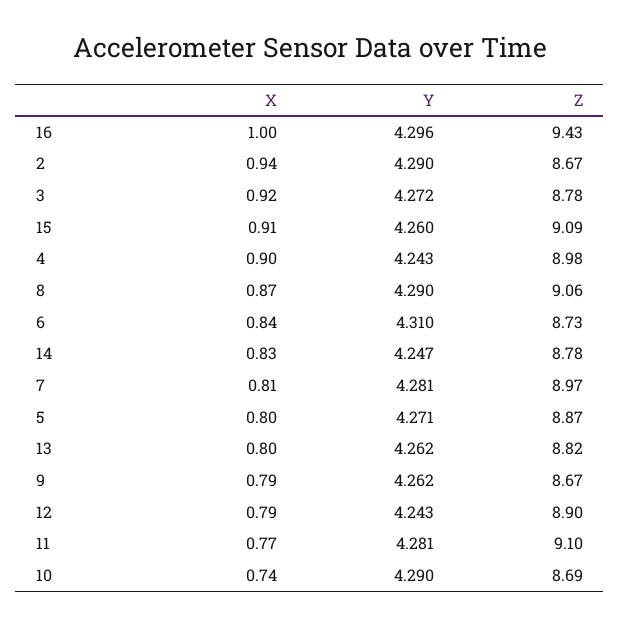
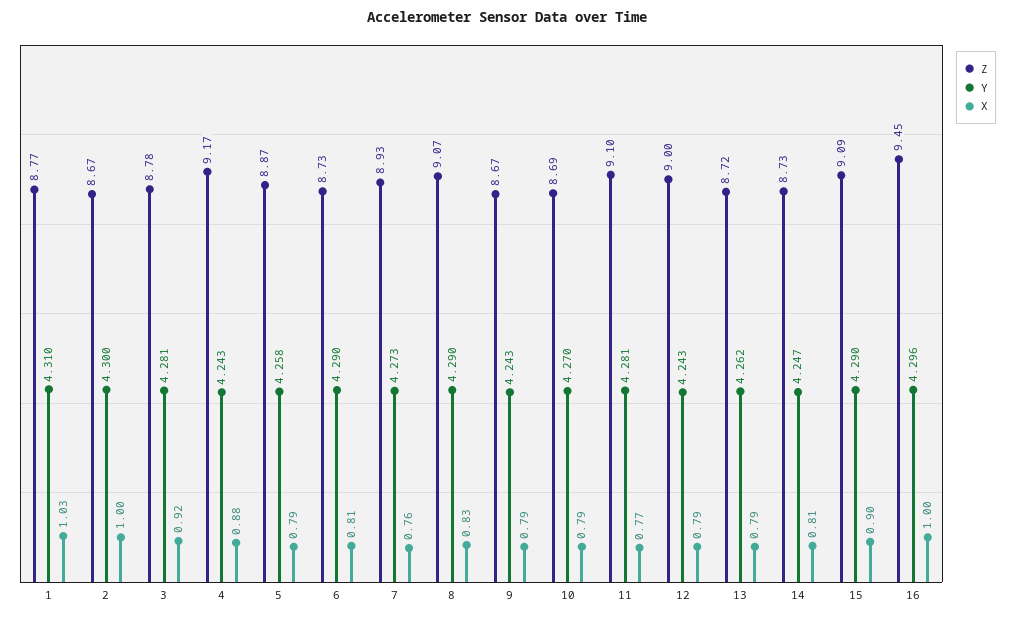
  {
    "X": {
      "16": 1,
-     "2": 0.94,
+     "2": 1,
      "3": 0.92,
-     "15": 0.91,
+     "15": 0.9,
-     "4": 0.9,
+     "4": 0.88,
-     "8": 0.87,
+     "8": 0.83,
-     "6": 0.84,
+     "6": 0.81,
-     "14": 0.83,
+     "14": 0.81,
-     "7": 0.81,
+     "7": 0.76,
-     "5": 0.8,
+     "5": 0.79,
-     "13": 0.8,
+     "13": 0.79,
      "9": 0.79,
      "12": 0.79,
      "11": 0.77,
-     "10": 0.74
+     "10": 0.79,
+     "1": 1.03
    },
    "Y": {
      "16": 4.296,
-     "2": 4.29,
+     "2": 4.3,
-     "3": 4.272,
+     "3": 4.281,
-     "15": 4.26,
+     "15": 4.29,
      "4": 4.243,
      "8": 4.29,
-     "6": 4.31,
+     "6": 4.29,
      "14": 4.247,
-     "7": 4.281,
+     "7": 4.273,
-     "5": 4.271,
+     "5": 4.258,
      "13": 4.262,
-     "9": 4.262,
+     "9": 4.243,
      "12": 4.243,
      "11": 4.281,
-     "10": 4.29
+     "10": 4.27,
+     "1": 4.31
    },
    "Z": {
-     "16": 9.43,
+     "16": 9.45,
      "2": 8.67,
      "3": 8.78,
      "15": 9.09,
-     "4": 8.98,
+     "4": 9.17,
-     "8": 9.06,
+     "8": 9.07,
      "6": 8.73,
-     "14": 8.78,
+     "14": 8.73,
-     "7": 8.97,
+     "7": 8.93,
      "5": 8.87,
-     "13": 8.82,
+     "13": 8.72,
      "9": 8.67,
-     "12": 8.9,
+     "12": 9,
      "11": 9.1,
-     "10": 8.69
+     "10": 8.69,
+     "1": 8.77
    }
  }

